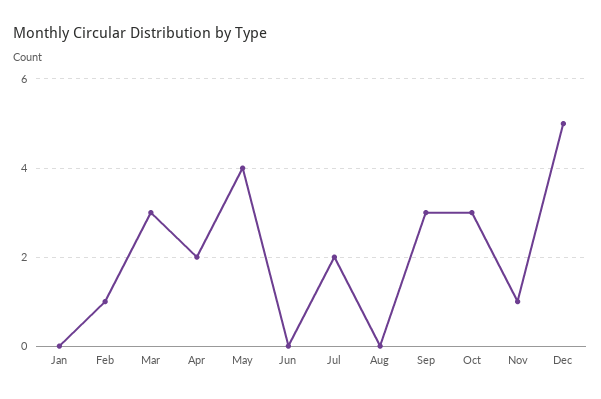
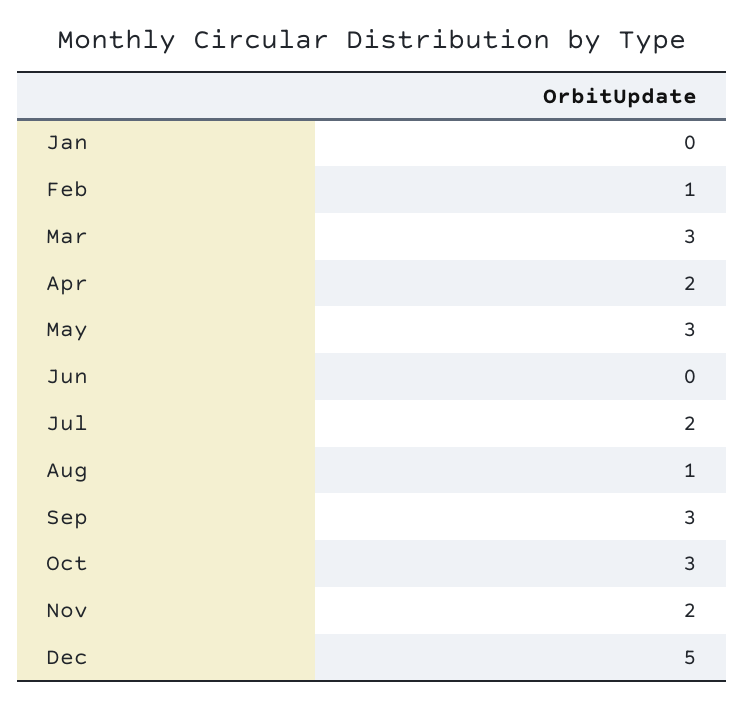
  {
    "Jan": 0,
    "Feb": 1,
    "Mar": 3,
    "Apr": 2,
-   "May": 4,
+   "May": 3,
    "Jun": 0,
    "Jul": 2,
-   "Aug": 0,
+   "Aug": 1,
    "Sep": 3,
    "Oct": 3,
-   "Nov": 1,
+   "Nov": 2,
    "Dec": 5
  }

